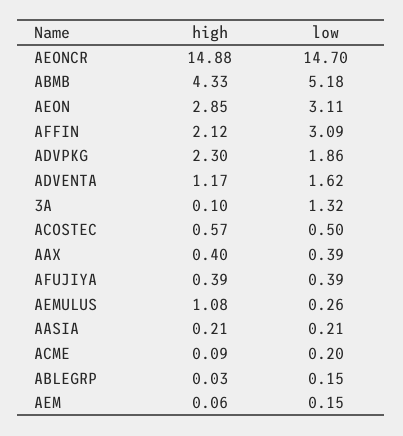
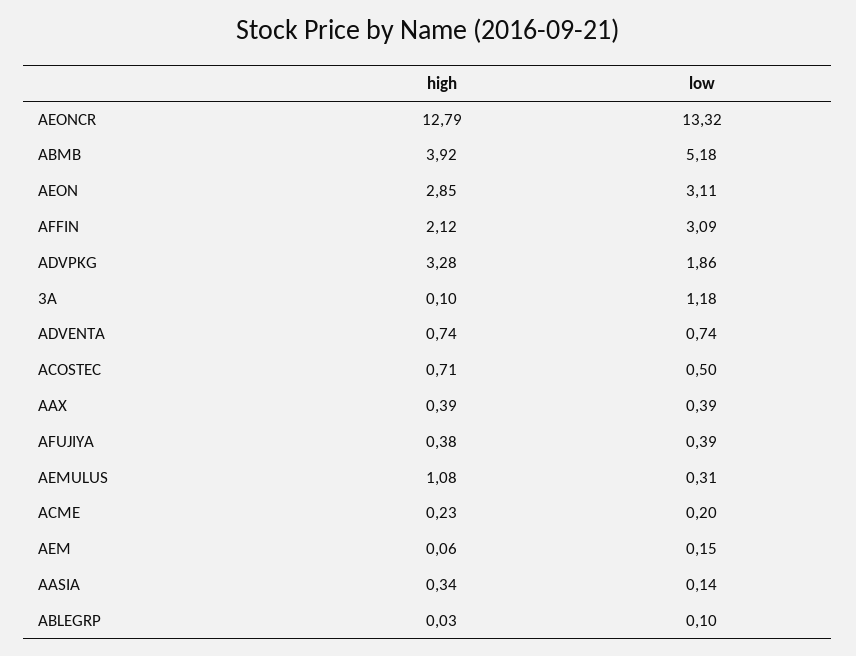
  {
    "high": {
-     "AEONCR": 14.88,
+     "AEONCR": 12.79,
-     "ABMB": 4.33,
+     "ABMB": 3.92,
      "AEON": 2.85,
      "AFFIN": 2.12,
-     "ADVPKG": 2.3,
+     "ADVPKG": 3.28,
-     "ADVENTA": 1.17,
+     "ADVENTA": 0.74,
      "3A": 0.1,
-     "ACOSTEC": 0.57,
+     "ACOSTEC": 0.71,
-     "AAX": 0.4,
+     "AAX": 0.39,
-     "AFUJIYA": 0.39,
+     "AFUJIYA": 0.38,
      "AEMULUS": 1.08,
-     "AASIA": 0.21,
+     "AASIA": 0.34,
-     "ACME": 0.09,
+     "ACME": 0.23,
      "ABLEGRP": 0.03,
      "AEM": 0.06
    },
    "low": {
-     "AEONCR": 14.7,
+     "AEONCR": 13.32,
      "ABMB": 5.18,
      "AEON": 3.11,
      "AFFIN": 3.09,
      "ADVPKG": 1.86,
-     "ADVENTA": 1.62,
+     "ADVENTA": 0.74,
-     "3A": 1.32,
+     "3A": 1.18,
      "ACOSTEC": 0.5,
      "AAX": 0.39,
      "AFUJIYA": 0.39,
-     "AEMULUS": 0.26,
+     "AEMULUS": 0.31,
-     "AASIA": 0.21,
+     "AASIA": 0.14,
      "ACME": 0.2,
-     "ABLEGRP": 0.15,
+     "ABLEGRP": 0.1,
      "AEM": 0.15
    }
  }

